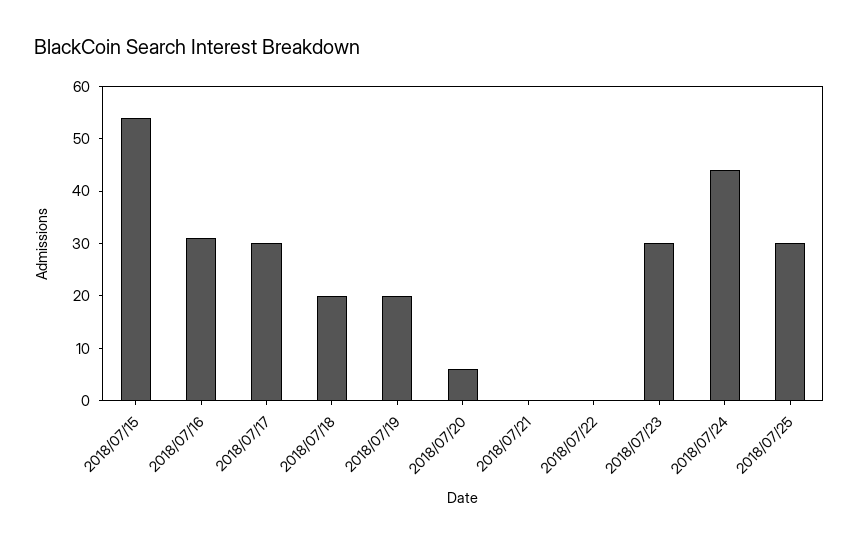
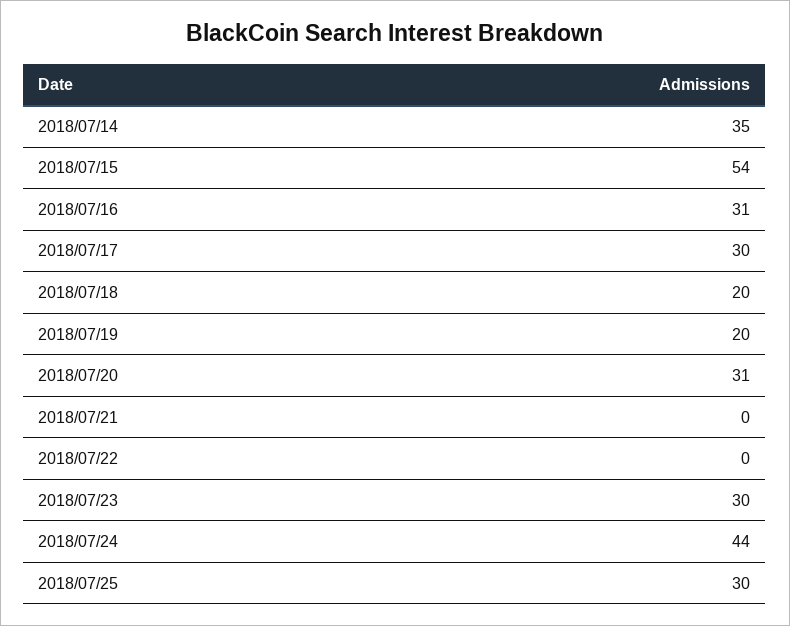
  {
    "2018/07/15": 54,
    "2018/07/16": 31,
    "2018/07/17": 30,
    "2018/07/18": 20,
    "2018/07/19": 20,
-   "2018/07/20": 5,
+   "2018/07/20": 31,
    "2018/07/21": 0,
    "2018/07/22": 0,
    "2018/07/23": 30,
    "2018/07/24": 44,
-   "2018/07/25": 30
+   "2018/07/25": 30,
+   "2018/07/14": 35
  }

